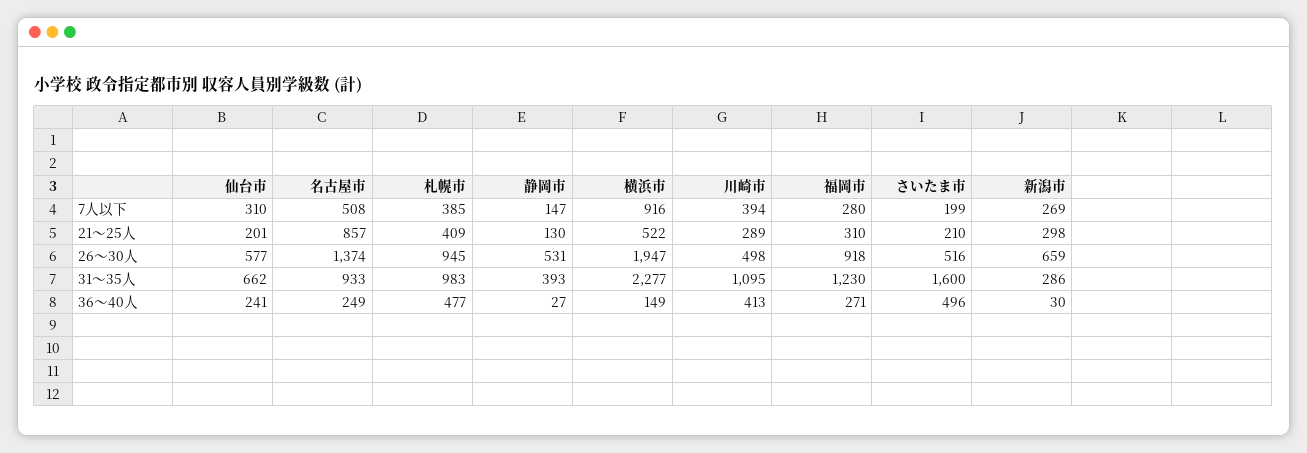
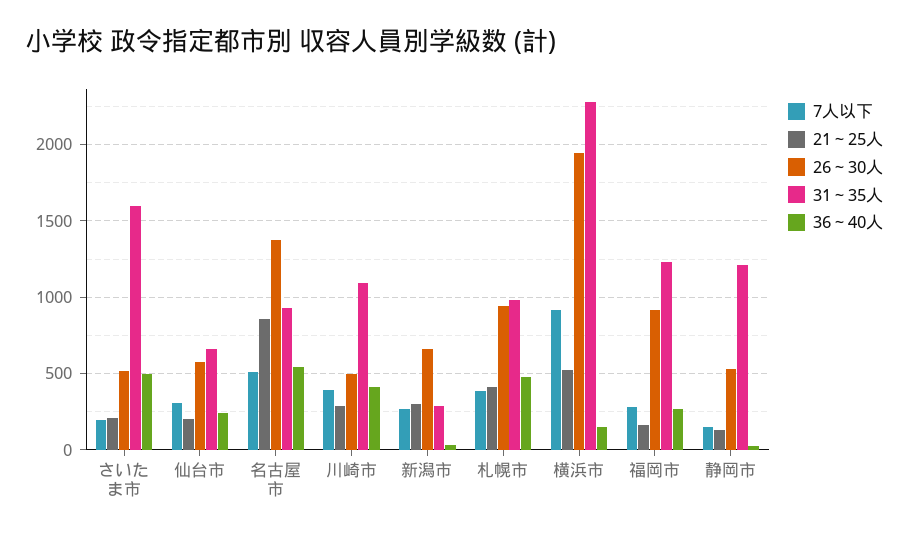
  {
    "7人以下": {
      "仙台市": 310,
      "名古屋市": 508,
      "札幌市": 385,
      "静岡市": 147,
      "横浜市": 916,
      "川崎市": 394,
      "福岡市": 280,
      "さいたま市": 199,
      "新潟市": 269
    },
    "21～25人": {
      "仙台市": 201,
      "名古屋市": 857,
      "札幌市": 409,
      "静岡市": 130,
      "横浜市": 522,
      "川崎市": 289,
-     "福岡市": 310,
+     "福岡市": 150,
      "さいたま市": 210,
      "新潟市": 298
    },
    "26～30人": {
      "仙台市": 577,
      "名古屋市": 1374,
      "札幌市": 945,
      "静岡市": 531,
      "横浜市": 1947,
      "川崎市": 498,
      "福岡市": 918,
      "さいたま市": 516,
      "新潟市": 659
    },
    "31～35人": {
      "仙台市": 662,
      "名古屋市": 933,
      "札幌市": 983,
-     "静岡市": 393,
+     "静岡市": 1200,
      "横浜市": 2277,
      "川崎市": 1095,
      "福岡市": 1230,
      "さいたま市": 1600,
      "新潟市": 286
    },
    "36～40人": {
      "仙台市": 241,
-     "名古屋市": 249,
+     "名古屋市": 550,
      "札幌市": 477,
      "静岡市": 27,
      "横浜市": 149,
      "川崎市": 413,
      "福岡市": 271,
      "さいたま市": 496,
      "新潟市": 30
    }
  }

